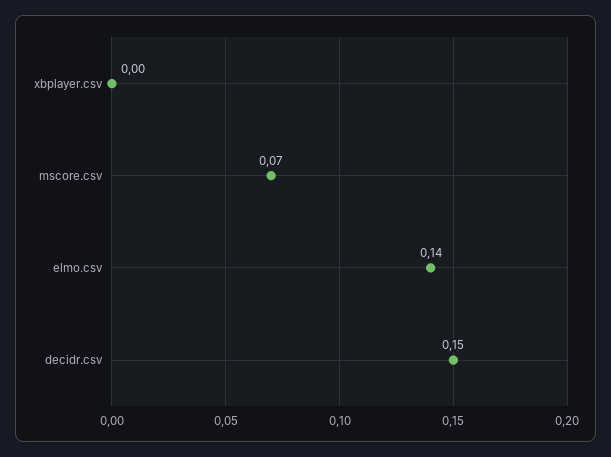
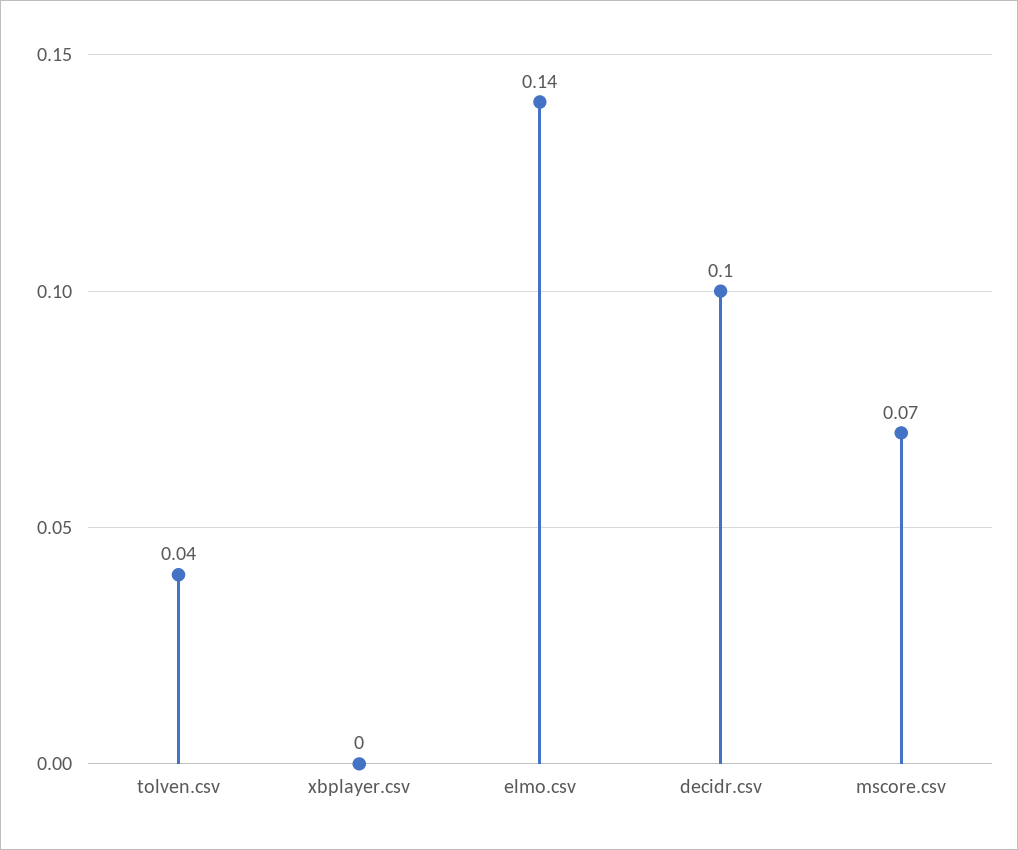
  {
    "xbplayer.csv": 0,
    "mscore.csv": 0.07,
    "elmo.csv": 0.14,
-   "decidr.csv": 0.15
+   "decidr.csv": 0.1,
+   "tolven.csv": 0.04
  }

